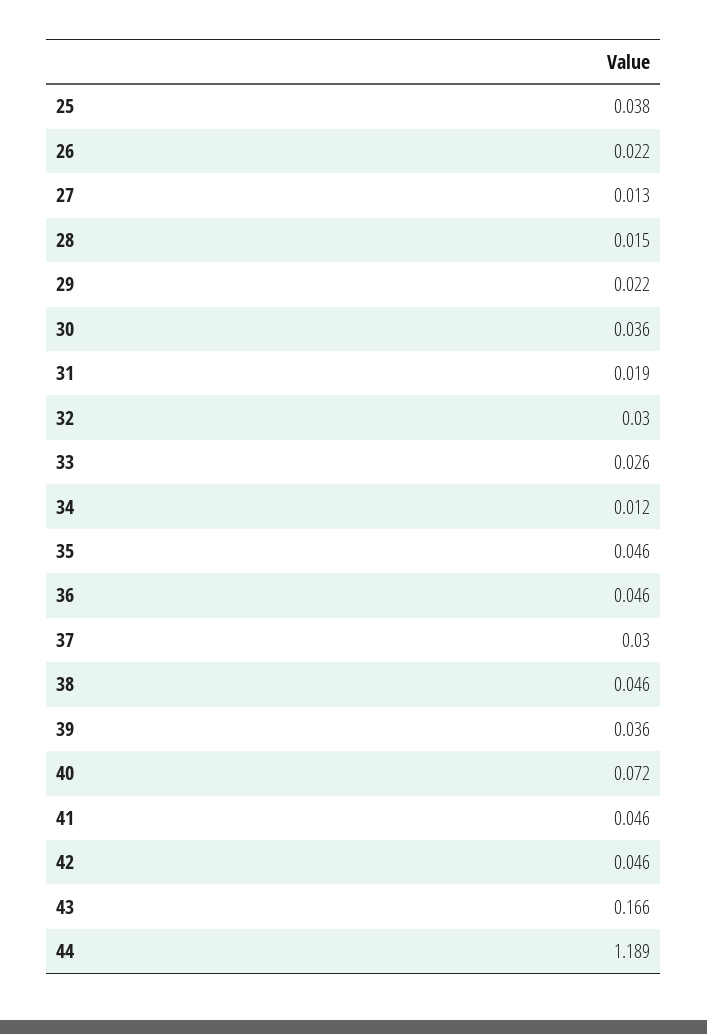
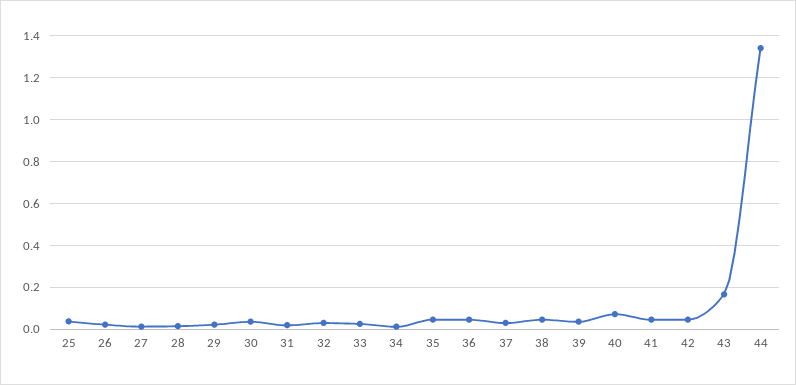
  {
    "25": 0.038,
    "26": 0.022,
    "27": 0.013,
    "28": 0.015,
    "29": 0.022,
    "30": 0.036,
    "31": 0.019,
    "32": 0.03,
    "33": 0.026,
    "34": 0.012,
    "35": 0.046,
    "36": 0.046,
    "37": 0.03,
    "38": 0.046,
    "39": 0.036,
    "40": 0.072,
    "41": 0.046,
    "42": 0.046,
    "43": 0.166,
-   "44": 1.189
+   "44": 1.35
  }

